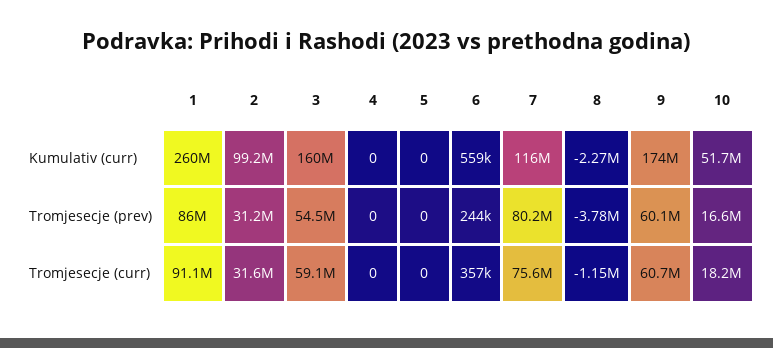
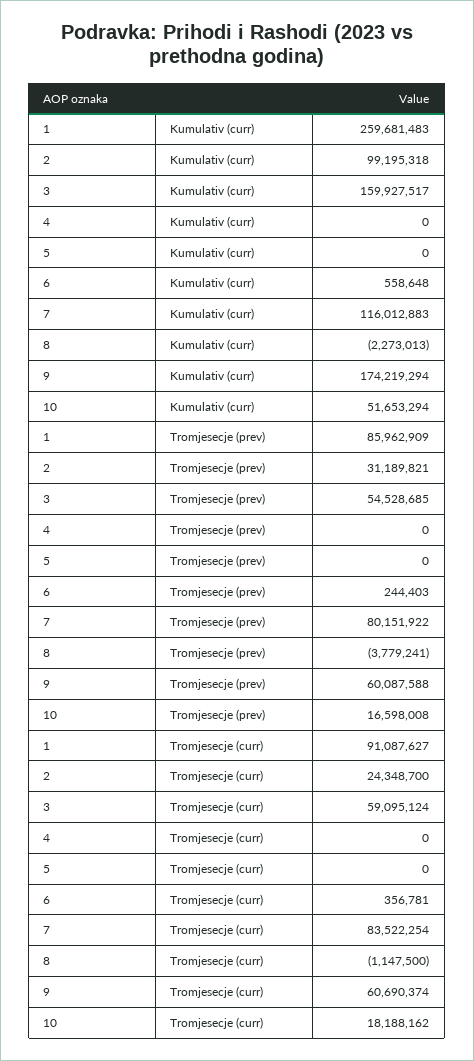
  {
    "1": {
      "Kumulativ (curr)": 259681483,
      "Tromjesecje (prev)": 85962909,
      "Tromjesecje (curr)": 91087627
    },
    "2": {
      "Kumulativ (curr)": 99195318,
      "Tromjesecje (prev)": 31189821,
-     "Tromjesecje (curr)": 31600000
+     "Tromjesecje (curr)": 24348700
    },
    "3": {
      "Kumulativ (curr)": 159927517,
      "Tromjesecje (prev)": 54528685,
      "Tromjesecje (curr)": 59095124
    },
    "4": {
      "Kumulativ (curr)": 0,
      "Tromjesecje (prev)": 0,
      "Tromjesecje (curr)": 0
    },
    "5": {
      "Kumulativ (curr)": 0,
      "Tromjesecje (prev)": 0,
      "Tromjesecje (curr)": 0
    },
    "6": {
      "Kumulativ (curr)": 558648,
      "Tromjesecje (prev)": 244403,
      "Tromjesecje (curr)": 356781
    },
    "7": {
      "Kumulativ (curr)": 116012883,
      "Tromjesecje (prev)": 80151922,
-     "Tromjesecje (curr)": 75600000
+     "Tromjesecje (curr)": 83522254
    },
    "8": {
      "Kumulativ (curr)": -2273013,
      "Tromjesecje (prev)": -3779241,
      "Tromjesecje (curr)": -1147500
    },
    "9": {
      "Kumulativ (curr)": 174219294,
      "Tromjesecje (prev)": 60087588,
      "Tromjesecje (curr)": 60690374
    },
    "10": {
      "Kumulativ (curr)": 51653294,
      "Tromjesecje (prev)": 16598008,
      "Tromjesecje (curr)": 18188162
    }
  }

